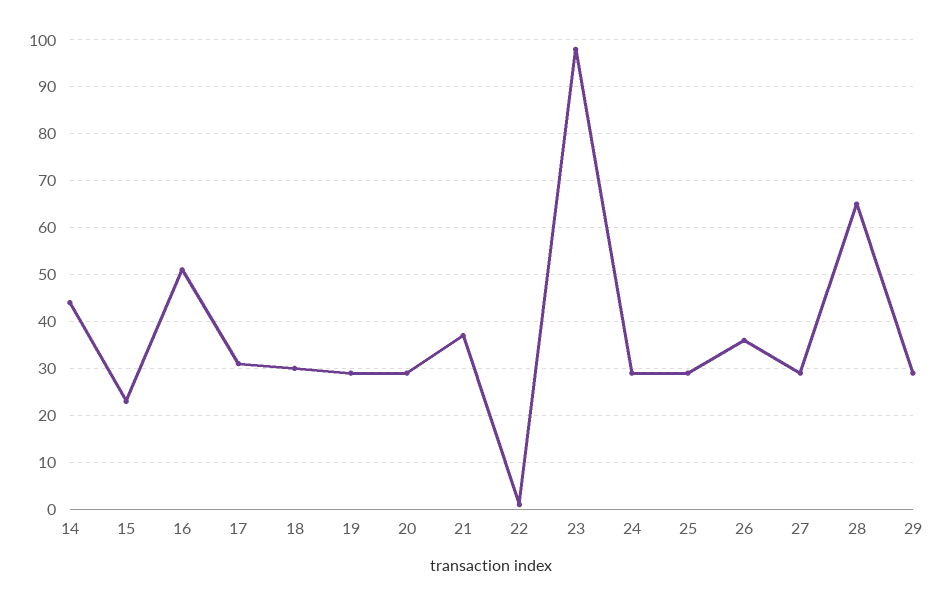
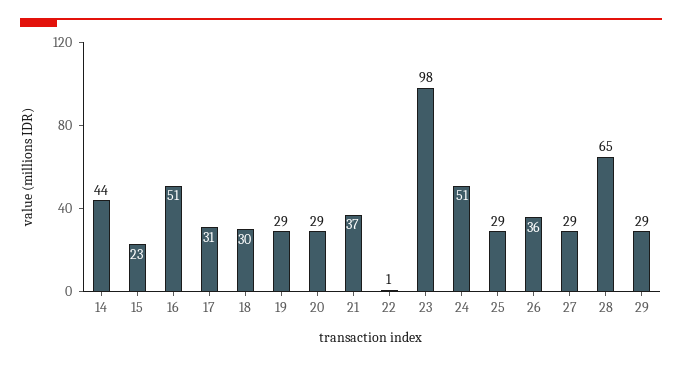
  {
    "14": 44,
    "15": 23,
    "16": 51,
    "17": 31,
    "18": 30,
    "19": 29,
    "20": 29,
    "21": 37,
    "22": 1,
    "23": 98,
-   "24": 30,
+   "24": 51,
    "25": 29,
    "26": 36,
    "27": 29,
    "28": 65,
    "29": 29
  }

